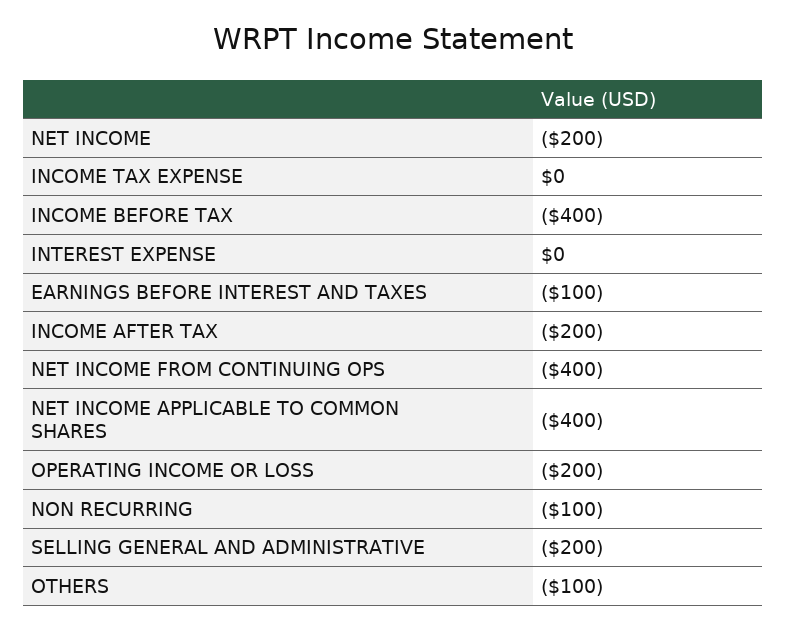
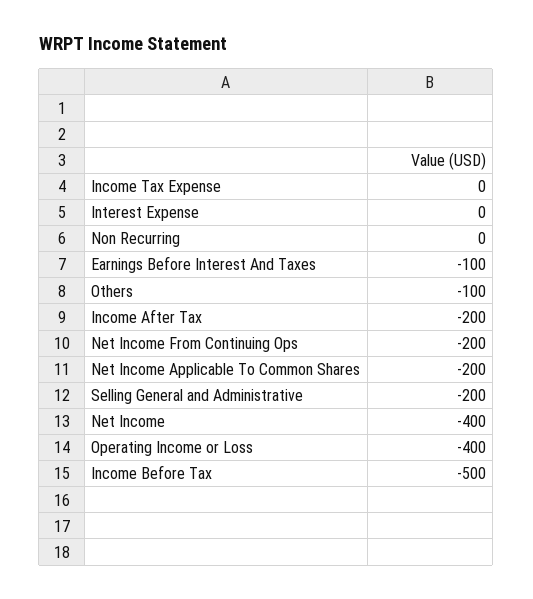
  {
-   "NET INCOME": -200,
+   "NET INCOME": -400,
    "INCOME TAX EXPENSE": 0,
-   "INCOME BEFORE TAX": -400,
+   "INCOME BEFORE TAX": -500,
    "INTEREST EXPENSE": 0,
    "EARNINGS BEFORE INTEREST AND TAXES": -100,
    "INCOME AFTER TAX": -200,
-   "NET INCOME FROM CONTINUING OPS": -400,
+   "NET INCOME FROM CONTINUING OPS": -200,
-   "NET INCOME APPLICABLE TO COMMON SHARES": -400,
+   "NET INCOME APPLICABLE TO COMMON SHARES": -200,
-   "OPERATING INCOME OR LOSS": -200,
+   "OPERATING INCOME OR LOSS": -400,
-   "NON RECURRING": -100,
+   "NON RECURRING": 0,
    "SELLING GENERAL AND ADMINISTRATIVE": -200,
    "OTHERS": -100
  }

